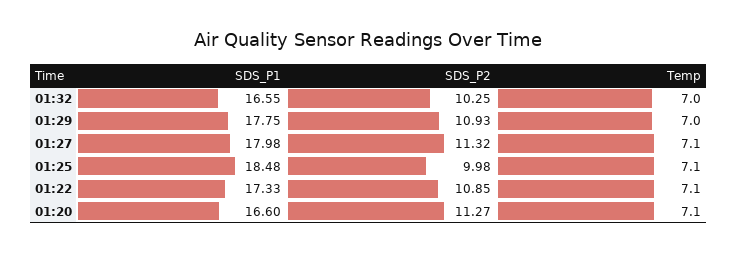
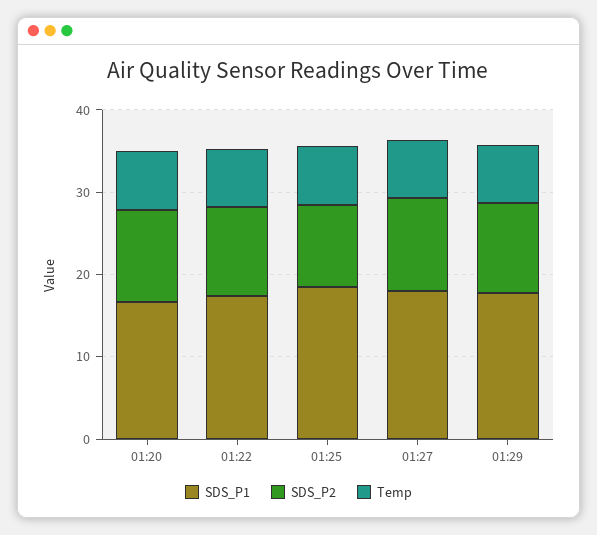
  {
    "SDS_P1": {
-     "01:32": 16.55,
      "01:29": 17.75,
      "01:27": 17.98,
      "01:25": 18.48,
      "01:22": 17.33,
      "01:20": 16.6
    },
    "SDS_P2": {
-     "01:32": 10.25,
      "01:29": 10.93,
      "01:27": 11.32,
      "01:25": 9.98,
      "01:22": 10.85,
      "01:20": 11.27
    },
    "Temp": {
-     "01:32": 7,
      "01:29": 7,
      "01:27": 7.1,
      "01:25": 7.1,
      "01:22": 7.1,
      "01:20": 7.1
    }
  }

